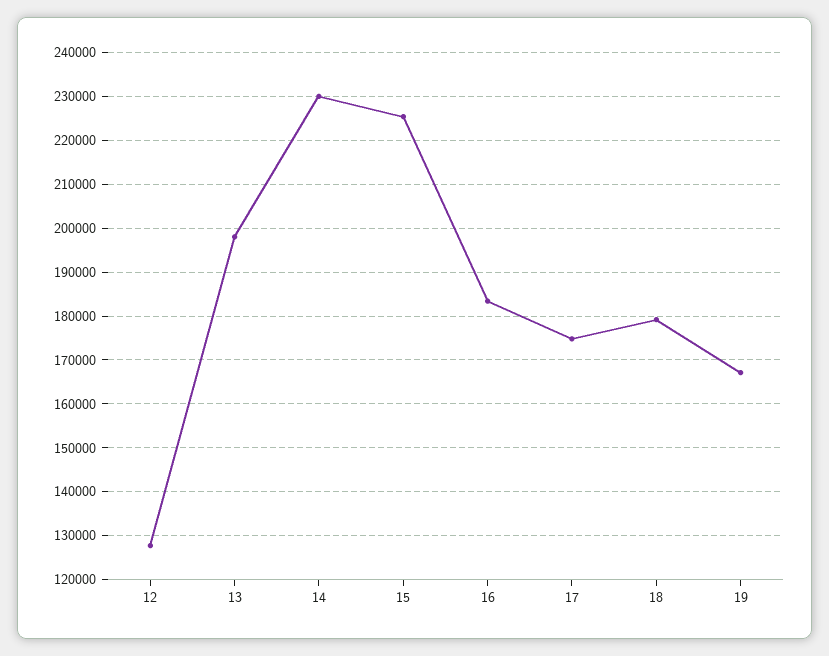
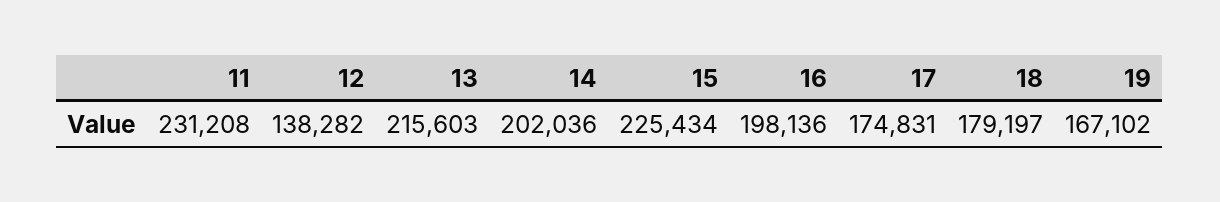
  {
-   "12": 128000,
+   "12": 138282,
-   "13": 198000,
+   "13": 215603,
-   "14": 230000,
+   "14": 202036,
    "15": 225434,
-   "16": 184000,
+   "16": 198136,
    "17": 174831,
    "18": 179197,
-   "19": 167102
+   "19": 167102,
+   "11": 231208
  }

